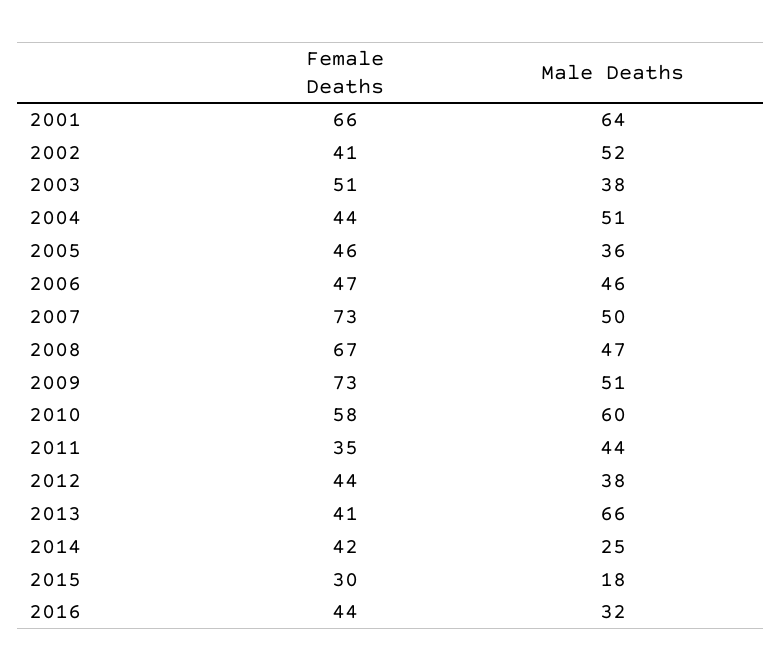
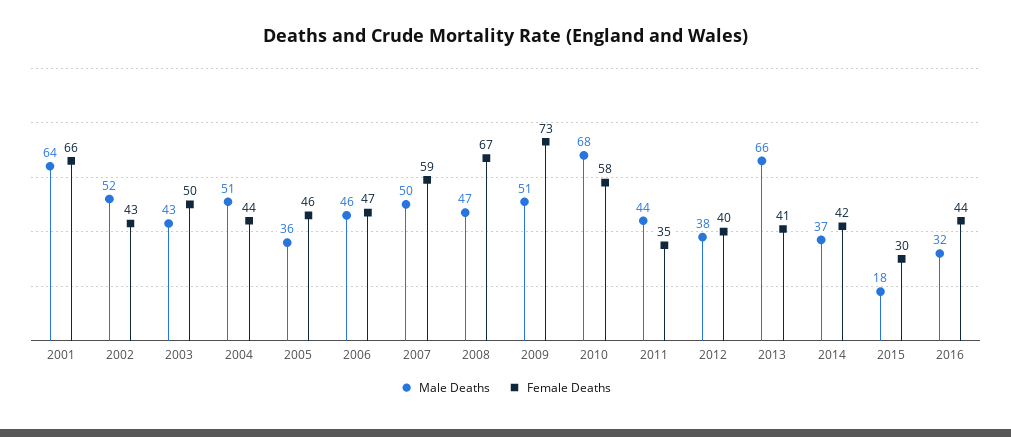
  {
    "Female Deaths": {
      "2001": 66,
-     "2002": 41,
+     "2002": 43,
-     "2003": 51,
+     "2003": 50,
      "2004": 44,
      "2005": 46,
      "2006": 47,
-     "2007": 73,
+     "2007": 59,
      "2008": 67,
      "2009": 73,
      "2010": 58,
      "2011": 35,
-     "2012": 44,
+     "2012": 40,
      "2013": 41,
      "2014": 42,
      "2015": 30,
      "2016": 44
    },
    "Male Deaths": {
      "2001": 64,
      "2002": 52,
-     "2003": 38,
+     "2003": 43,
      "2004": 51,
      "2005": 36,
      "2006": 46,
      "2007": 50,
      "2008": 47,
      "2009": 51,
-     "2010": 60,
+     "2010": 68,
      "2011": 44,
      "2012": 38,
      "2013": 66,
-     "2014": 25,
+     "2014": 37,
      "2015": 18,
      "2016": 32
    }
  }

